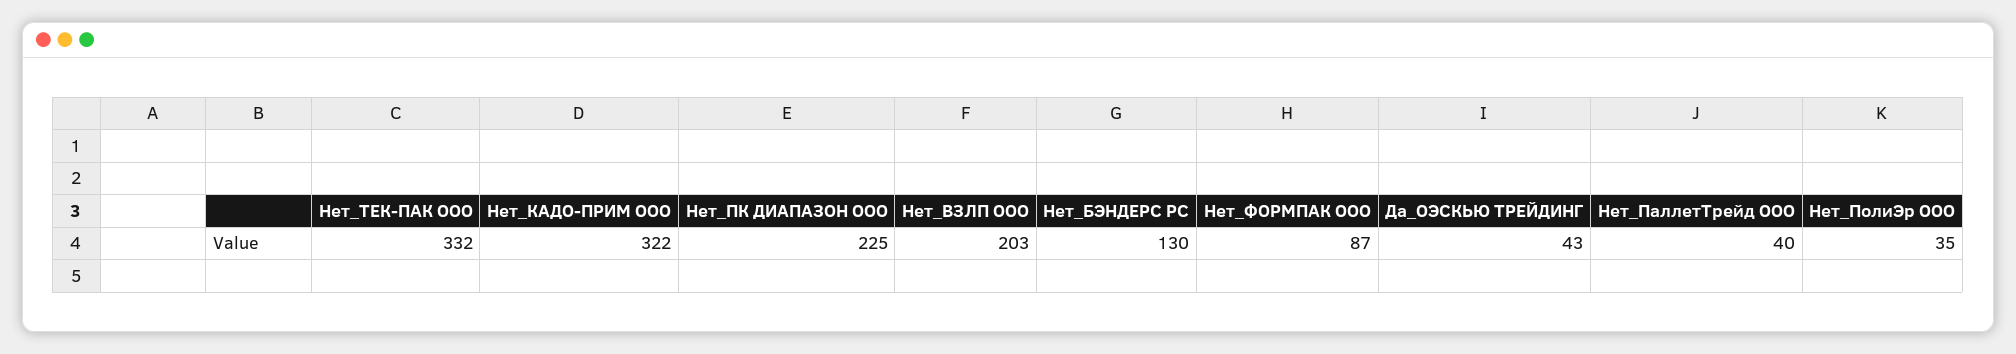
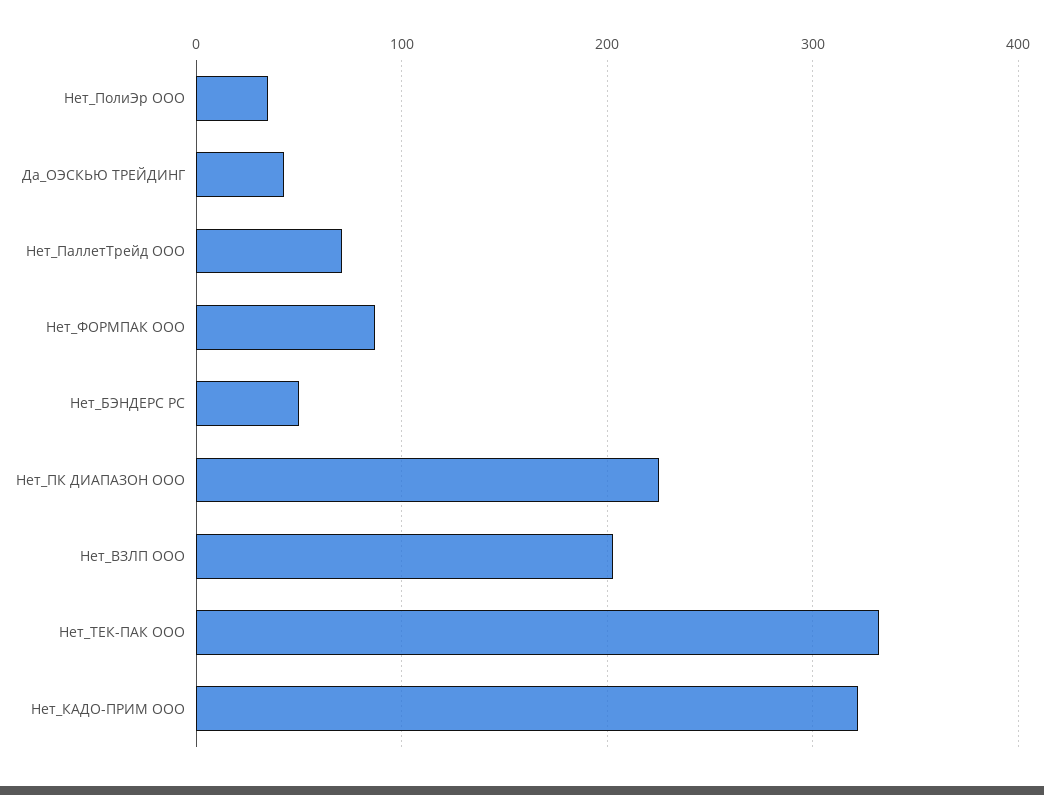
  {
    "Нет_ТЕК-ПАК ООО": 332,
    "Нет_КАДО-ПРИМ ООО": 322,
    "Нет_ПК ДИАПАЗОН ООО": 225,
    "Нет_ВЗЛП ООО": 203,
-   "Нет_БЭНДЕРС РС": 130,
+   "Нет_БЭНДЕРС РС": 50,
    "Нет_ФОРМПАК ООО": 87,
    "Да_ОЭСКЬЮ ТРЕЙДИНГ": 43,
-   "Нет_ПаллетТрейд ООО": 40,
+   "Нет_ПаллетТрейд ООО": 70,
    "Нет_ПолиЭр ООО": 35
  }

